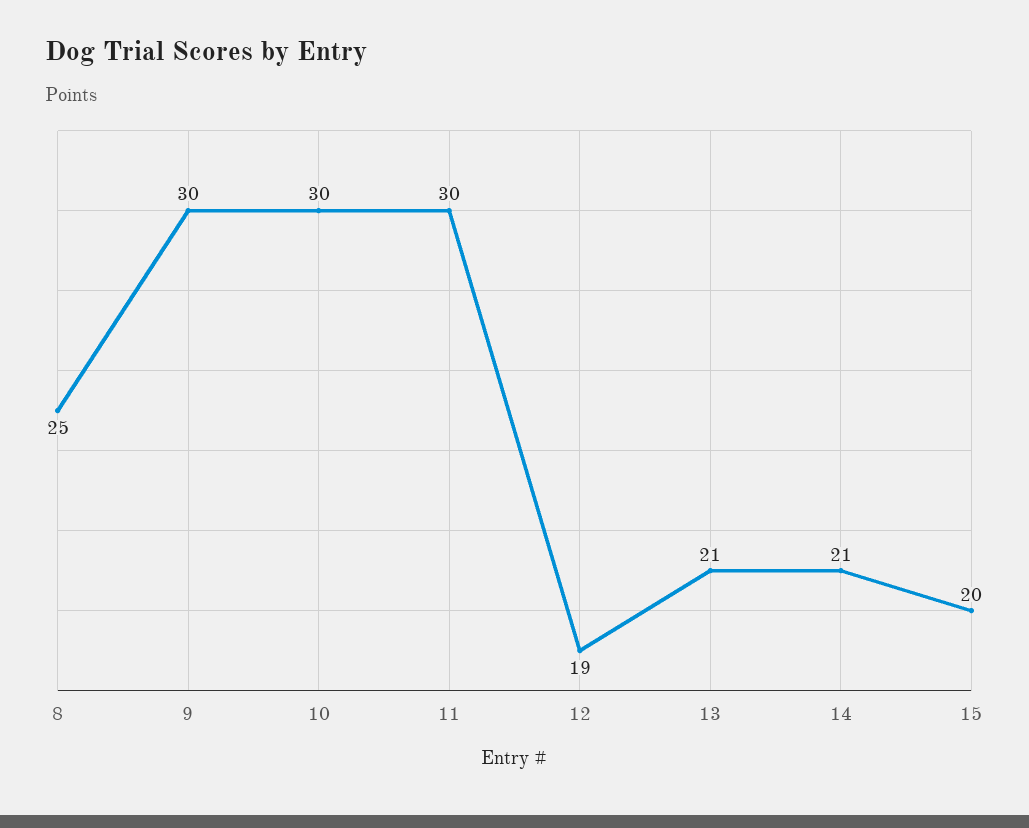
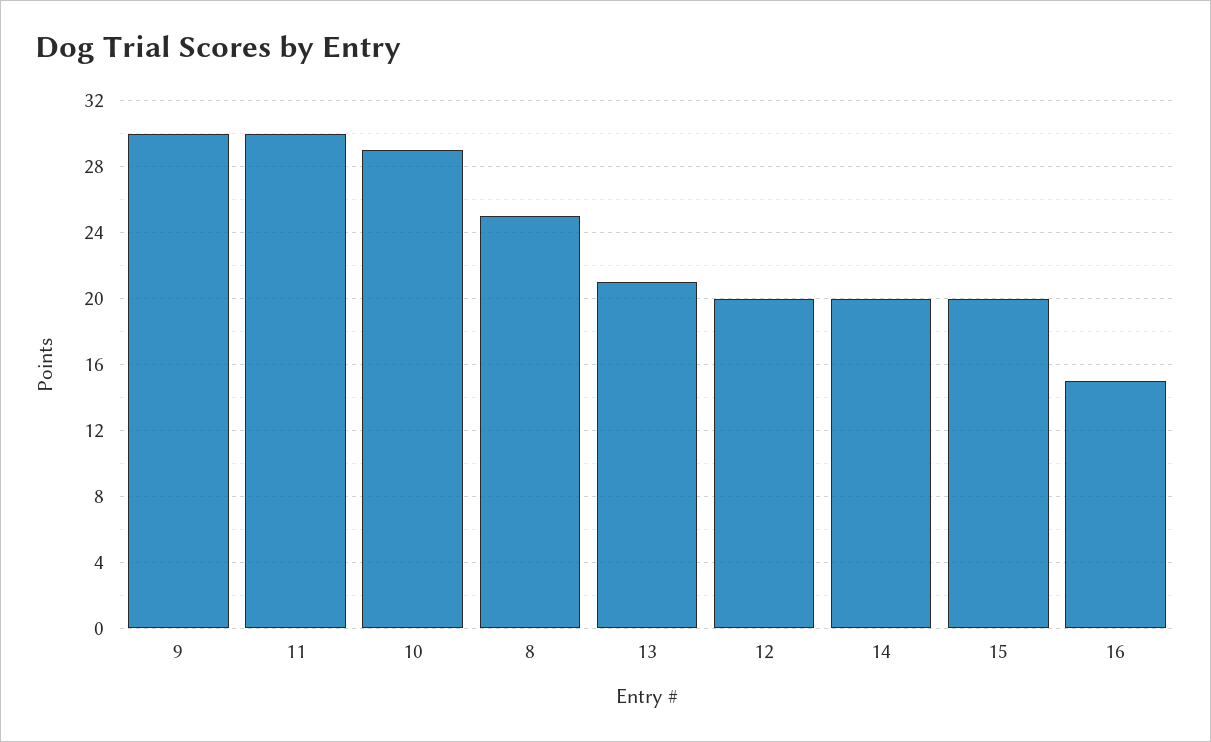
  {
    "8": 25,
    "9": 30,
-   "10": 30,
+   "10": 29,
    "11": 30,
-   "12": 19,
+   "12": 20,
    "13": 21,
-   "14": 21,
+   "14": 20,
-   "15": 20
+   "15": 20,
+   "16": 15
  }

